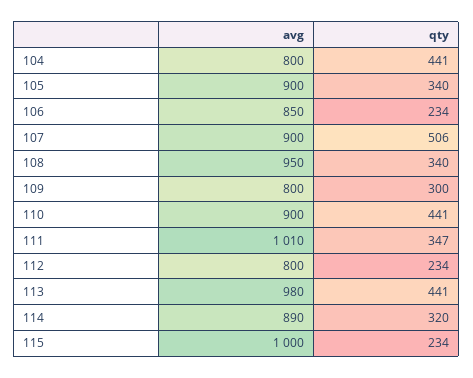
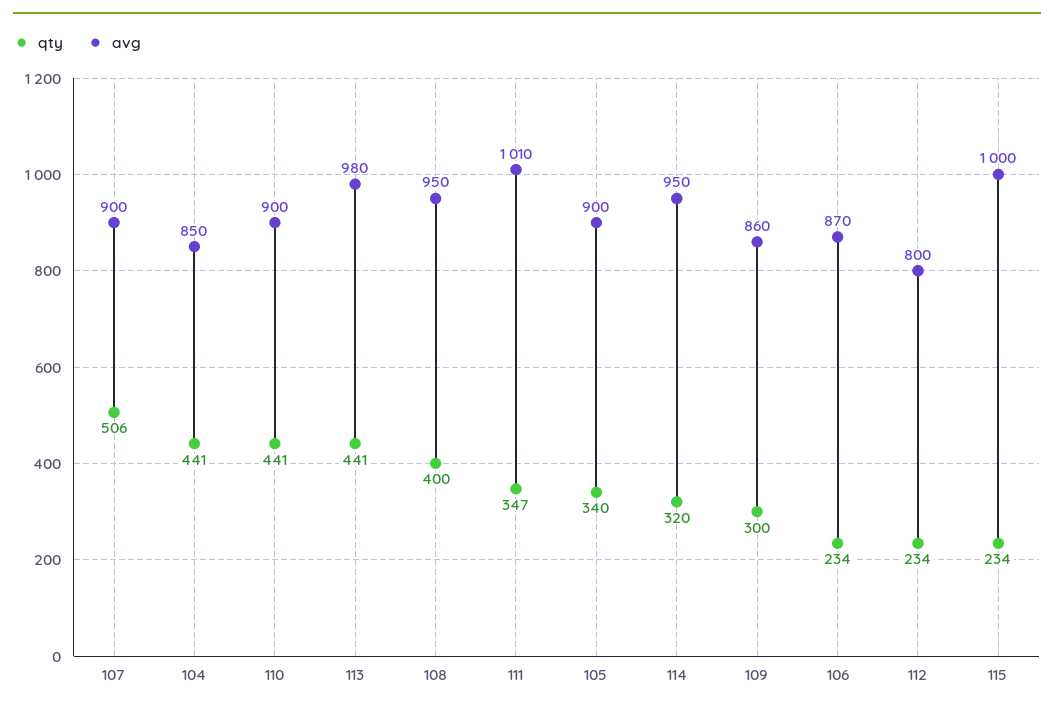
  {
    "avg": {
-     "104": 800,
+     "104": 850,
      "105": 900,
-     "106": 850,
+     "106": 870,
      "107": 900,
      "108": 950,
-     "109": 800,
+     "109": 860,
      "110": 900,
      "111": 1010,
      "112": 800,
      "113": 980,
-     "114": 890,
+     "114": 950,
      "115": 1000
    },
    "qty": {
      "104": 441,
      "105": 340,
      "106": 234,
      "107": 506,
-     "108": 340,
+     "108": 400,
      "109": 300,
      "110": 441,
      "111": 347,
      "112": 234,
      "113": 441,
      "114": 320,
      "115": 234
    }
  }

